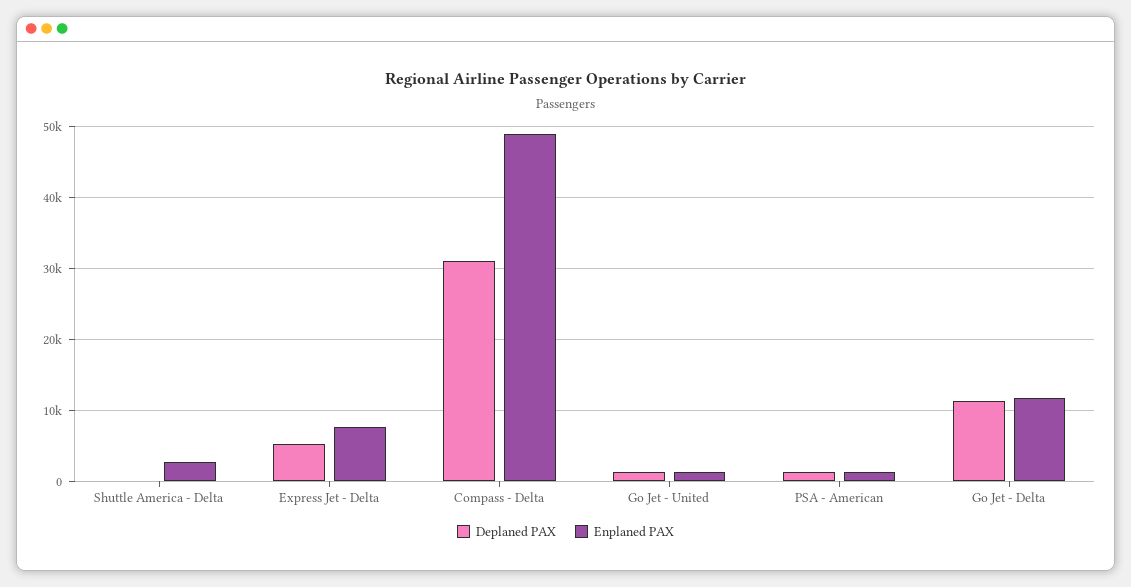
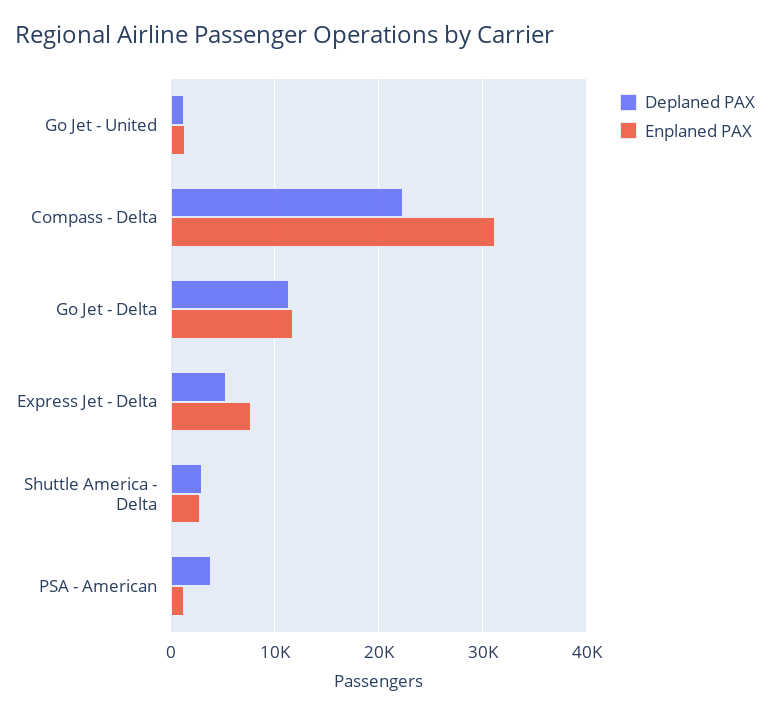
  {
    "Deplaned PAX": {
-     "Shuttle America - Delta": 0,
+     "Shuttle America - Delta": 3000,
      "Express Jet - Delta": 5000,
-     "Compass - Delta": 31000,
+     "Compass - Delta": 22000,
      "Go Jet - United": 1000,
-     "PSA - American": 1000,
+     "PSA - American": 4000,
      "Go Jet - Delta": 11000
    },
    "Enplaned PAX": {
      "Shuttle America - Delta": 3000,
      "Express Jet - Delta": 8000,
-     "Compass - Delta": 49000,
+     "Compass - Delta": 31000,
      "Go Jet - United": 1000,
      "PSA - American": 1000,
      "Go Jet - Delta": 12000
    }
  }

